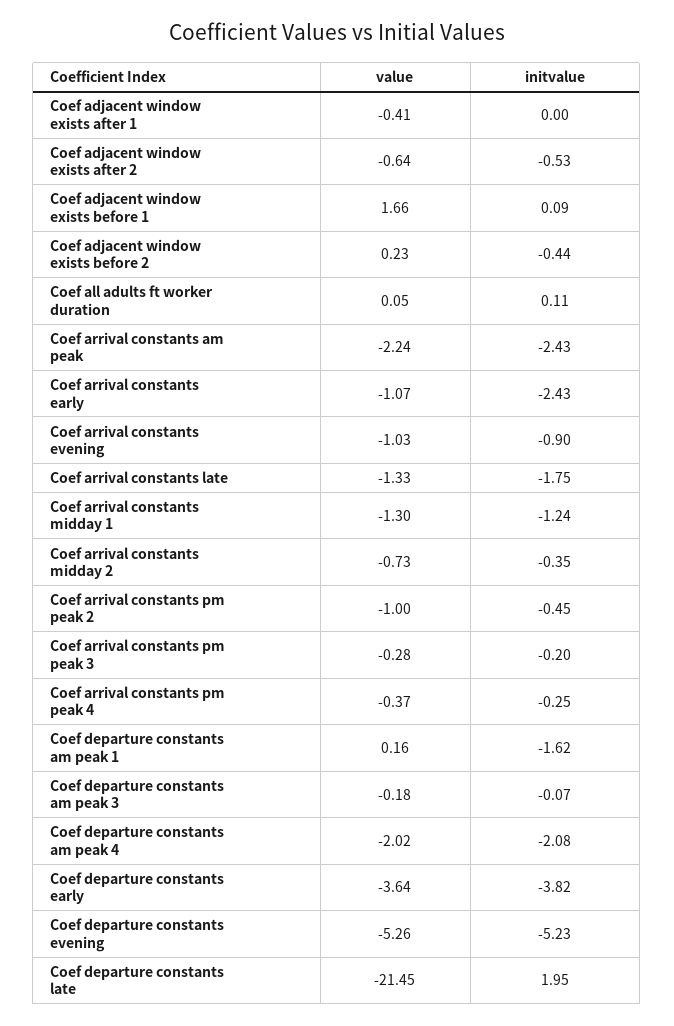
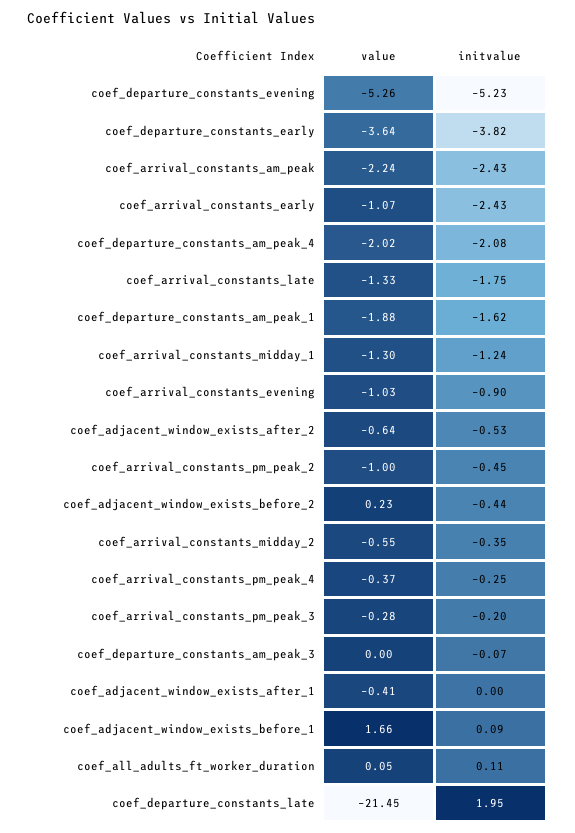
  {
    "value": {
      "Coef adjacent window exists after 1": -0.41,
      "Coef adjacent window exists after 2": -0.64,
      "Coef adjacent window exists before 1": 1.66,
      "Coef adjacent window exists before 2": 0.23,
      "Coef all adults ft worker duration": 0.05,
      "Coef arrival constants am peak": -2.24,
      "Coef arrival constants early": -1.07,
      "Coef arrival constants evening": -1.03,
      "Coef arrival constants late": -1.33,
      "Coef arrival constants midday 1": -1.3,
-     "Coef arrival constants midday 2": -0.73,
+     "Coef arrival constants midday 2": -0.55,
      "Coef arrival constants pm peak 2": -1,
      "Coef arrival constants pm peak 3": -0.28,
      "Coef arrival constants pm peak 4": -0.37,
-     "Coef departure constants am peak 1": 0.16,
+     "Coef departure constants am peak 1": -1.88,
-     "Coef departure constants am peak 3": -0.18,
+     "Coef departure constants am peak 3": 0,
      "Coef departure constants am peak 4": -2.02,
      "Coef departure constants early": -3.64,
      "Coef departure constants evening": -5.26,
      "Coef departure constants late": -21.45
    },
    "initvalue": {
      "Coef adjacent window exists after 1": 0,
      "Coef adjacent window exists after 2": -0.53,
      "Coef adjacent window exists before 1": 0.09,
      "Coef adjacent window exists before 2": -0.44,
      "Coef all adults ft worker duration": 0.11,
      "Coef arrival constants am peak": -2.43,
      "Coef arrival constants early": -2.43,
      "Coef arrival constants evening": -0.9,
      "Coef arrival constants late": -1.75,
      "Coef arrival constants midday 1": -1.24,
      "Coef arrival constants midday 2": -0.35,
      "Coef arrival constants pm peak 2": -0.45,
      "Coef arrival constants pm peak 3": -0.2,
      "Coef arrival constants pm peak 4": -0.25,
      "Coef departure constants am peak 1": -1.62,
      "Coef departure constants am peak 3": -0.07,
      "Coef departure constants am peak 4": -2.08,
      "Coef departure constants early": -3.82,
      "Coef departure constants evening": -5.23,
      "Coef departure constants late": 1.95
    }
  }

